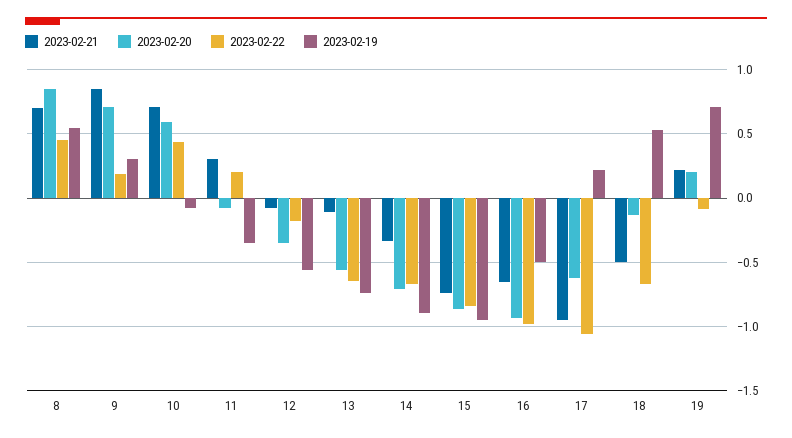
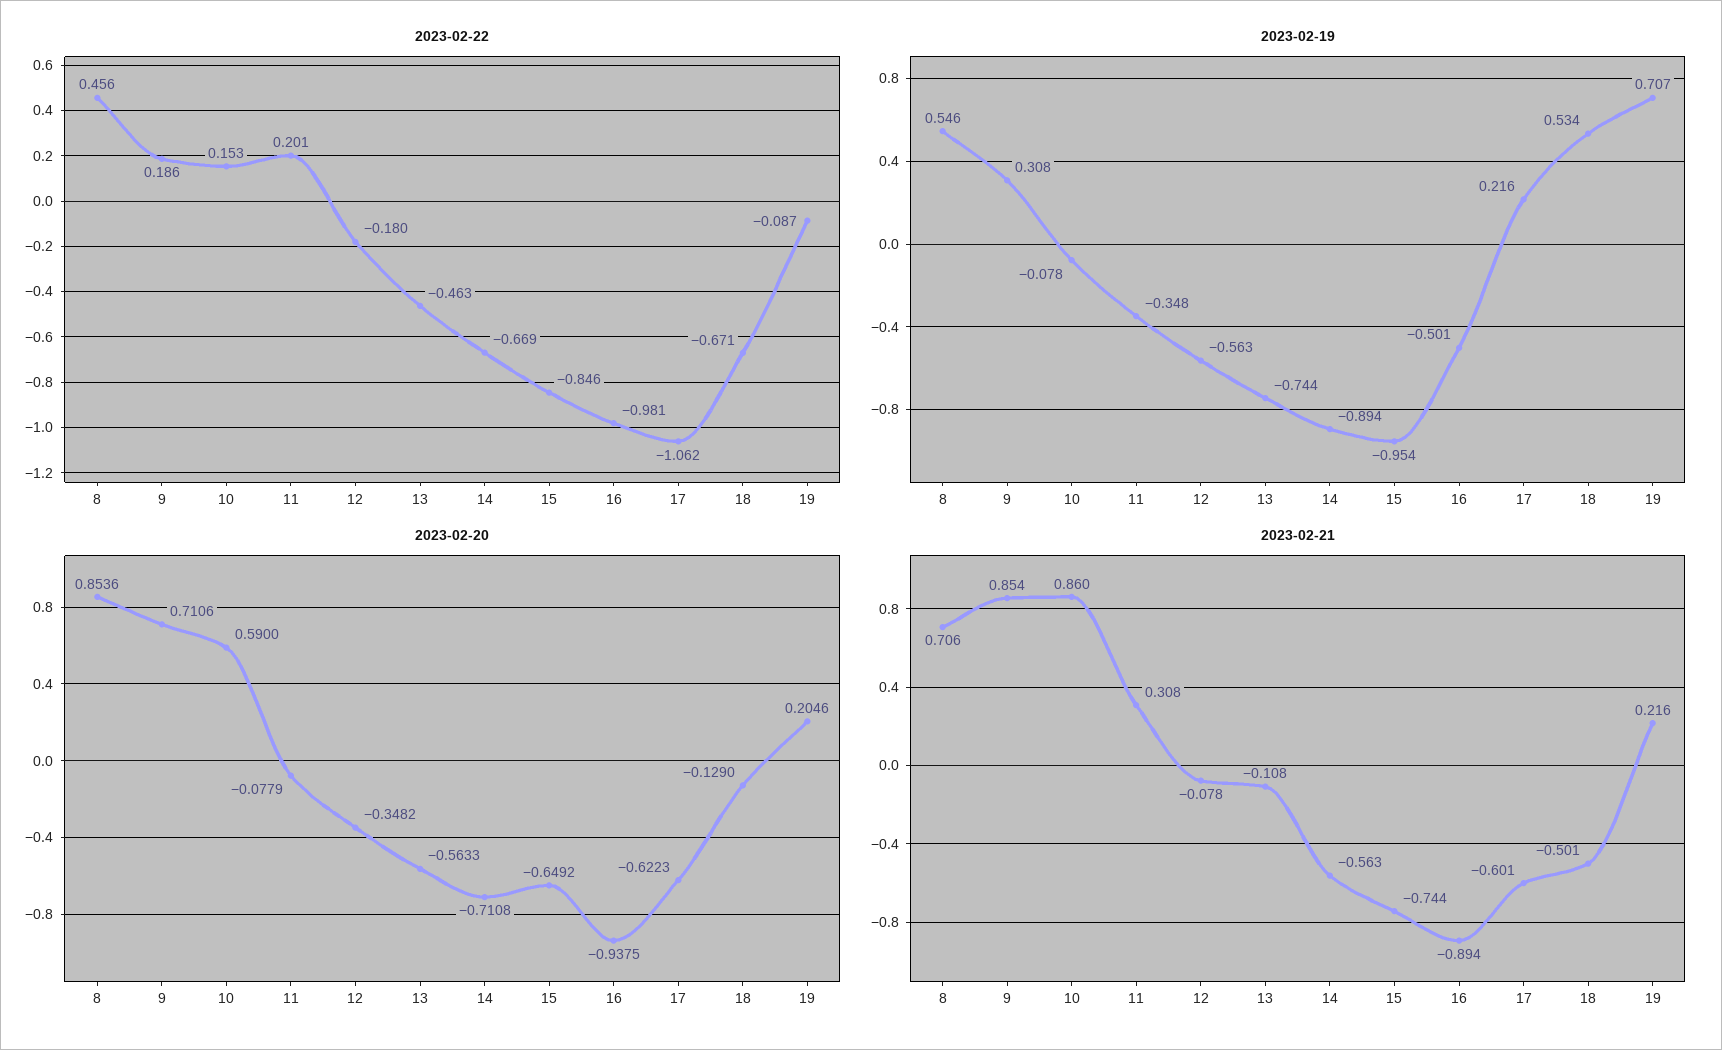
  {
    "2023-02-21": {
      "8": 0.706,
      "9": 0.854,
-     "10": 0.7,
+     "10": 0.86,
      "11": 0.308,
      "12": -0.078,
      "13": -0.108,
-     "14": -0.35,
+     "14": -0.563,
      "15": -0.744,
-     "16": -0.65,
+     "16": -0.894,
-     "17": -0.95,
+     "17": -0.601,
      "18": -0.501,
      "19": 0.216
    },
    "2023-02-20": {
      "8": 0.8536,
      "9": 0.7106,
      "10": 0.59,
      "11": -0.0779,
      "12": -0.3482,
      "13": -0.5633,
      "14": -0.7108,
-     "15": -0.85,
+     "15": -0.6492,
      "16": -0.9375,
      "17": -0.6223,
      "18": -0.129,
      "19": 0.2046
    },
    "2023-02-22": {
      "8": 0.456,
      "9": 0.186,
-     "10": 0.45,
+     "10": 0.153,
      "11": 0.201,
      "12": -0.18,
-     "13": -0.65,
+     "13": -0.463,
      "14": -0.669,
      "15": -0.846,
      "16": -0.981,
      "17": -1.062,
      "18": -0.671,
      "19": -0.087
    },
    "2023-02-19": {
      "8": 0.546,
      "9": 0.308,
      "10": -0.078,
      "11": -0.348,
      "12": -0.563,
      "13": -0.744,
      "14": -0.894,
      "15": -0.954,
      "16": -0.501,
      "17": 0.216,
      "18": 0.534,
      "19": 0.707
    }
  }

